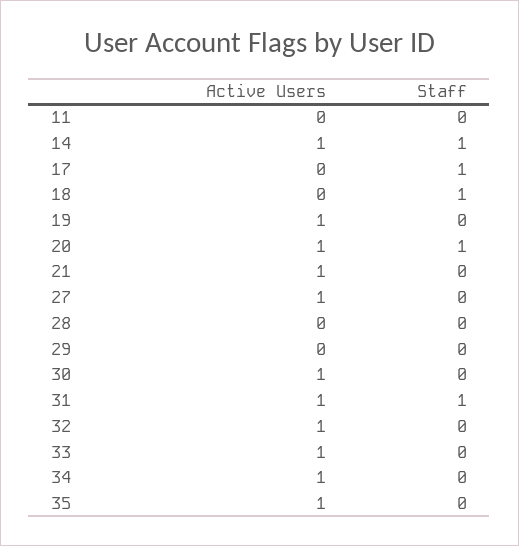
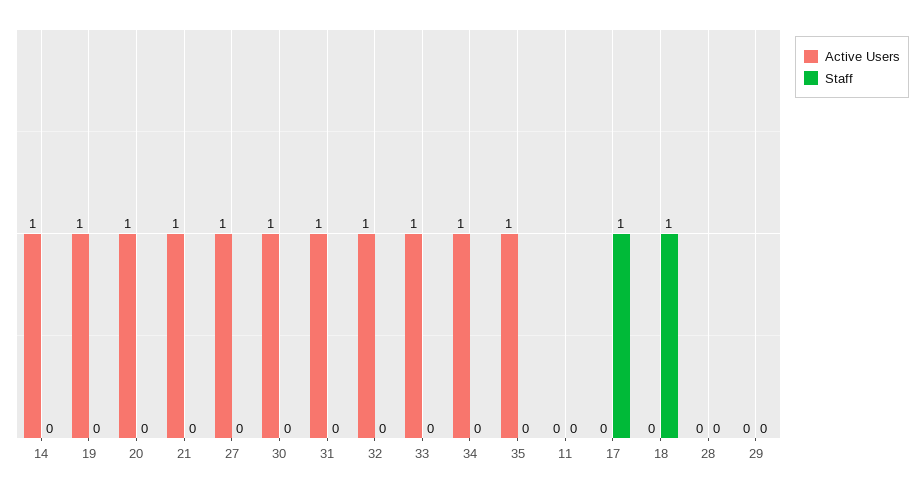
  {
    "Active Users": {
      "11": 0,
      "14": 1,
      "17": 0,
      "18": 0,
      "19": 1,
      "20": 1,
      "21": 1,
      "27": 1,
      "28": 0,
      "29": 0,
      "30": 1,
      "31": 1,
      "32": 1,
      "33": 1,
      "34": 1,
      "35": 1
    },
    "Staff": {
      "11": 0,
-     "14": 1,
+     "14": 0,
      "17": 1,
      "18": 1,
      "19": 0,
-     "20": 1,
+     "20": 0,
      "21": 0,
      "27": 0,
      "28": 0,
      "29": 0,
      "30": 0,
-     "31": 1,
+     "31": 0,
      "32": 0,
      "33": 0,
      "34": 0,
      "35": 0
    }
  }

